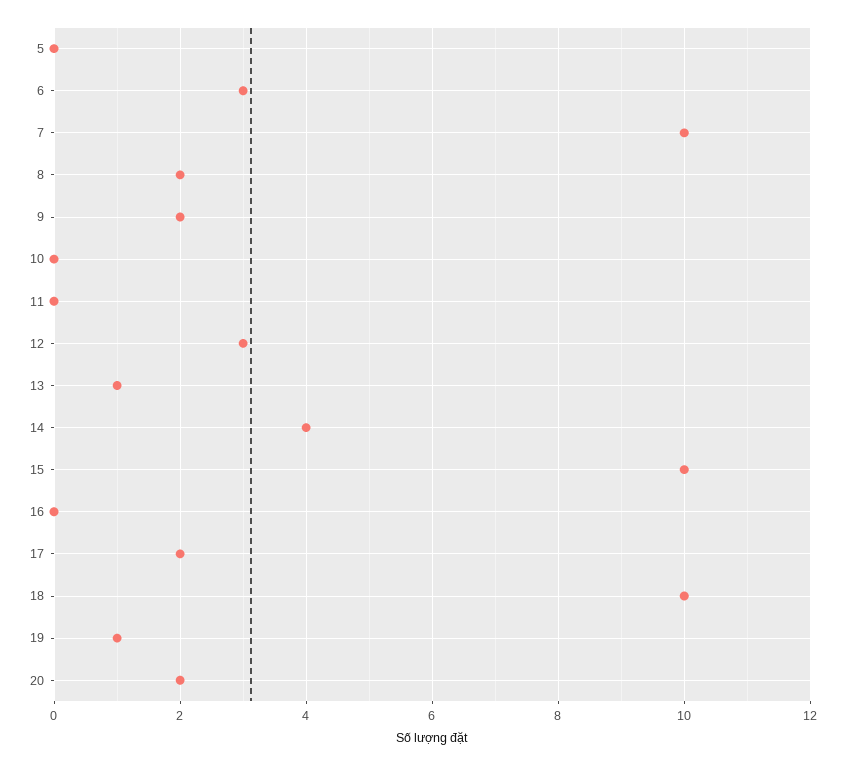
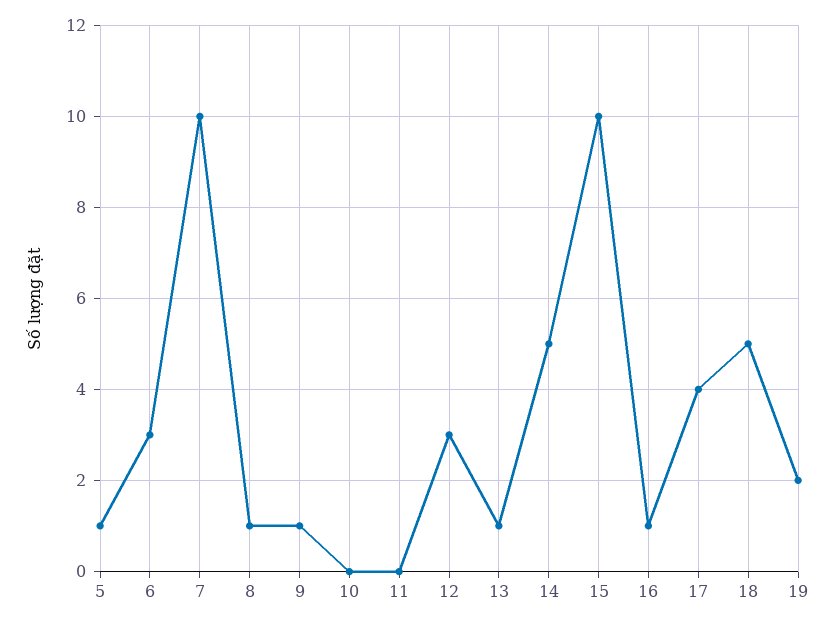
  {
-   "5": 0,
+   "5": 1,
    "6": 3,
    "7": 10,
-   "8": 2,
+   "8": 1,
-   "9": 2,
+   "9": 1,
    "10": 0,
    "11": 0,
    "12": 3,
    "13": 1,
-   "14": 4,
+   "14": 5,
    "15": 10,
-   "16": 0,
+   "16": 1,
-   "17": 2,
+   "17": 4,
-   "18": 10,
+   "18": 5,
-   "19": 1,
+   "19": 2
-   "20": 2
  }

